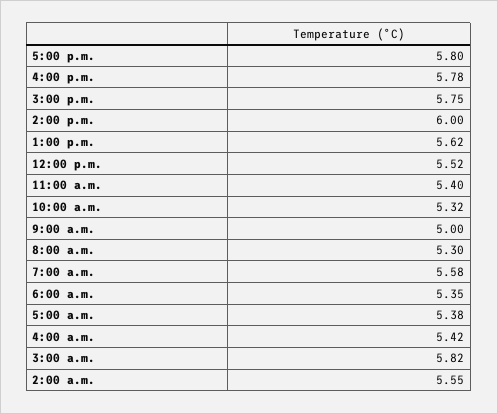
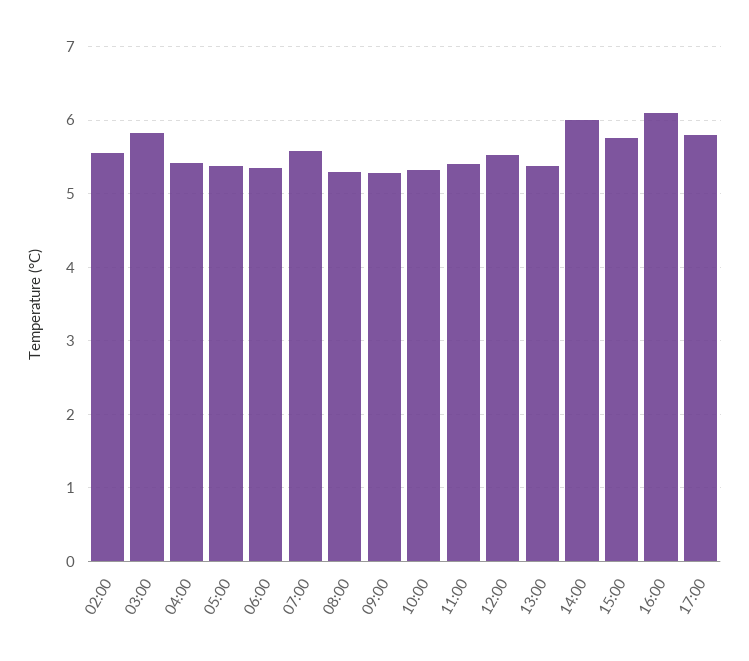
  {
    "5:00 p.m.": 5.8,
-   "4:00 p.m.": 5.78,
+   "4:00 p.m.": 6.1,
    "3:00 p.m.": 5.75,
    "2:00 p.m.": 6,
-   "1:00 p.m.": 5.62,
+   "1:00 p.m.": 5.4,
    "12:00 p.m.": 5.52,
    "11:00 a.m.": 5.4,
    "10:00 a.m.": 5.32,
-   "9:00 a.m.": 5,
+   "9:00 a.m.": 5.3,
    "8:00 a.m.": 5.3,
    "7:00 a.m.": 5.58,
    "6:00 a.m.": 5.35,
    "5:00 a.m.": 5.38,
    "4:00 a.m.": 5.42,
    "3:00 a.m.": 5.82,
    "2:00 a.m.": 5.55
  }

